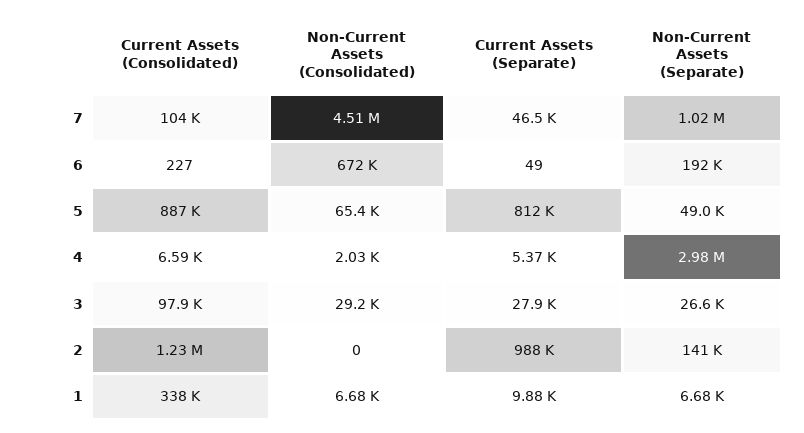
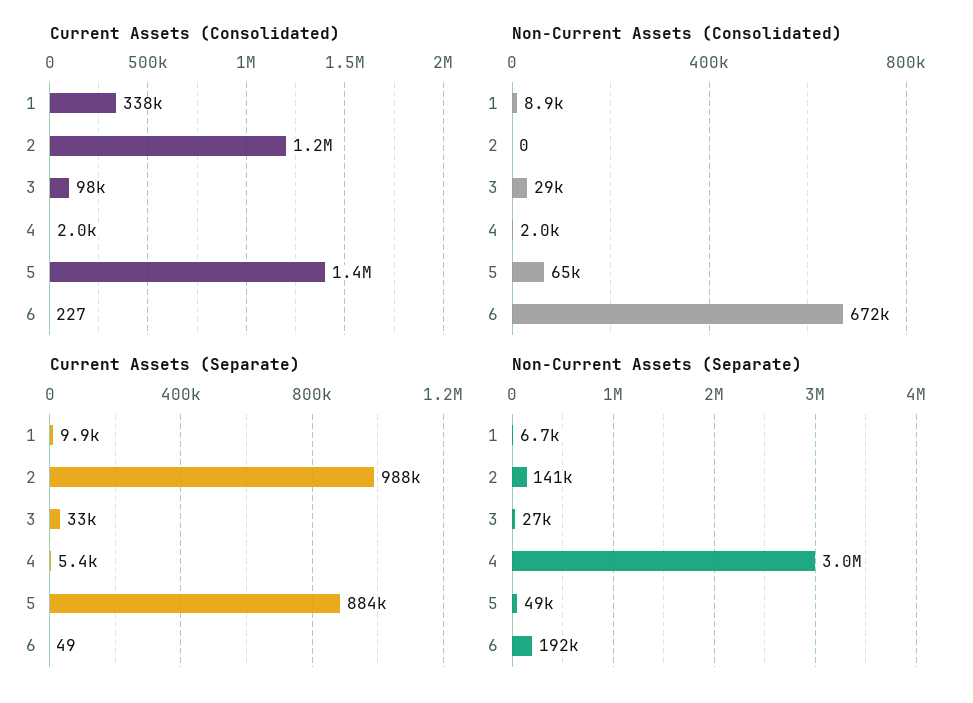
  {
    "Current Assets (Consolidated)": {
-     "7": 104000,
      "6": 227,
-     "5": 887000,
+     "5": 1400000,
-     "4": 6590,
+     "4": 2000,
      "3": 97900,
      "2": 1230000,
      "1": 338000
    },
    "Non-Current Assets (Consolidated)": {
-     "7": 4510000,
      "6": 672000,
      "5": 65400,
      "4": 2030,
      "3": 29200,
      "2": 0,
-     "1": 6680
+     "1": 8900
    },
    "Current Assets (Separate)": {
-     "7": 46500,
      "6": 49,
-     "5": 812000,
+     "5": 884000,
      "4": 5370,
-     "3": 27900,
+     "3": 33000,
      "2": 988000,
      "1": 9880
    },
    "Non-Current Assets (Separate)": {
-     "7": 1020000,
      "6": 192000,
      "5": 49000,
      "4": 2980000,
      "3": 26600,
      "2": 141000,
      "1": 6680
    }
  }

